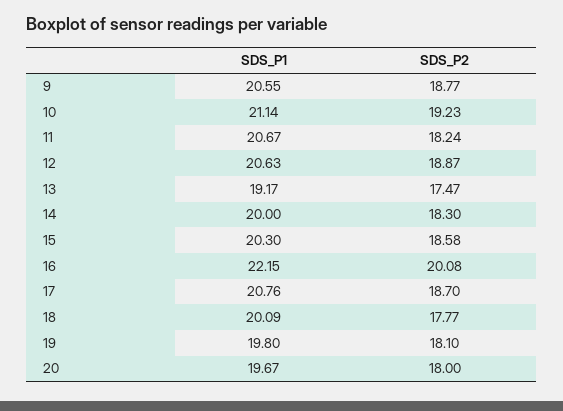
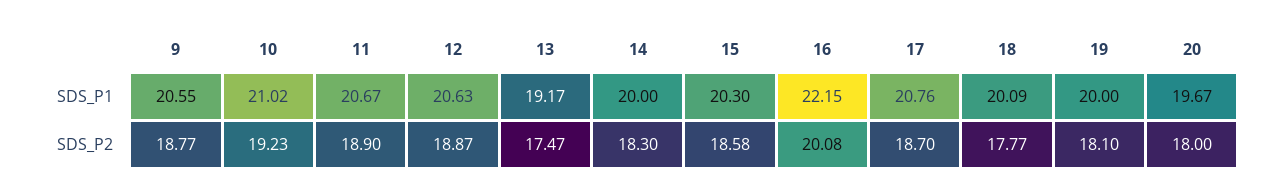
  {
    "SDS_P1": {
      "9": 20.55,
-     "10": 21.14,
+     "10": 21.02,
      "11": 20.67,
      "12": 20.63,
      "13": 19.17,
      "14": 20,
      "15": 20.3,
      "16": 22.15,
      "17": 20.76,
      "18": 20.09,
-     "19": 19.8,
+     "19": 20,
      "20": 19.67
    },
    "SDS_P2": {
      "9": 18.77,
      "10": 19.23,
-     "11": 18.24,
+     "11": 18.9,
      "12": 18.87,
      "13": 17.47,
      "14": 18.3,
      "15": 18.58,
      "16": 20.08,
      "17": 18.7,
      "18": 17.77,
      "19": 18.1,
      "20": 18
    }
  }

